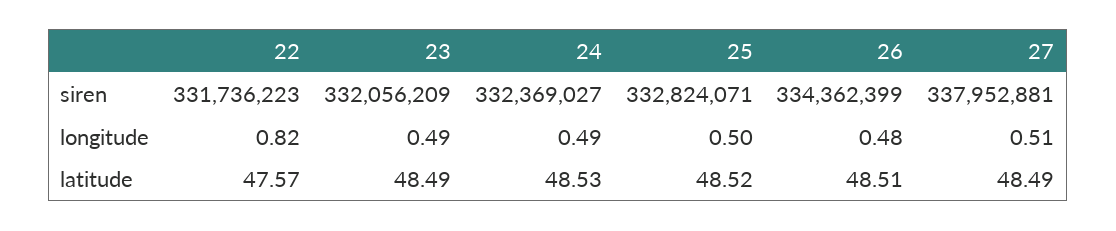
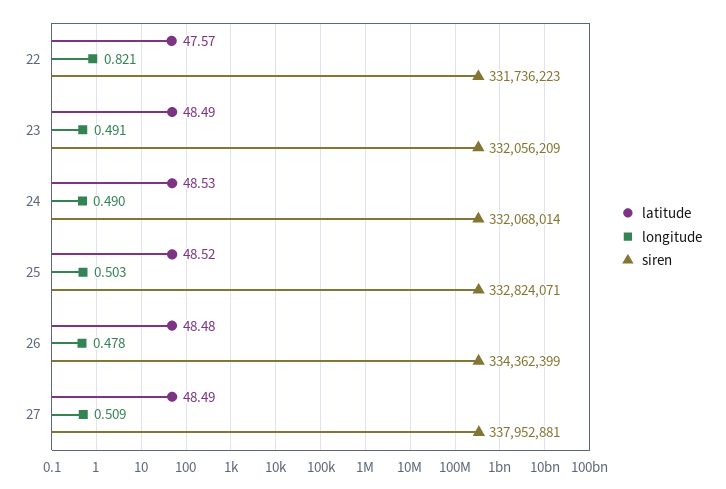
  {
    "siren": {
      "22": 331736223,
      "23": 332056209,
-     "24": 332369027,
+     "24": 332068014,
      "25": 332824071,
      "26": 334362399,
      "27": 337952881
    },
    "longitude": {
      "22": 0.821,
      "23": 0.491,
      "24": 0.49,
      "25": 0.503,
      "26": 0.478,
      "27": 0.509
    },
    "latitude": {
      "22": 47.57,
      "23": 48.49,
      "24": 48.53,
      "25": 48.52,
-     "26": 48.51,
+     "26": 48.48,
      "27": 48.49
    }
  }

